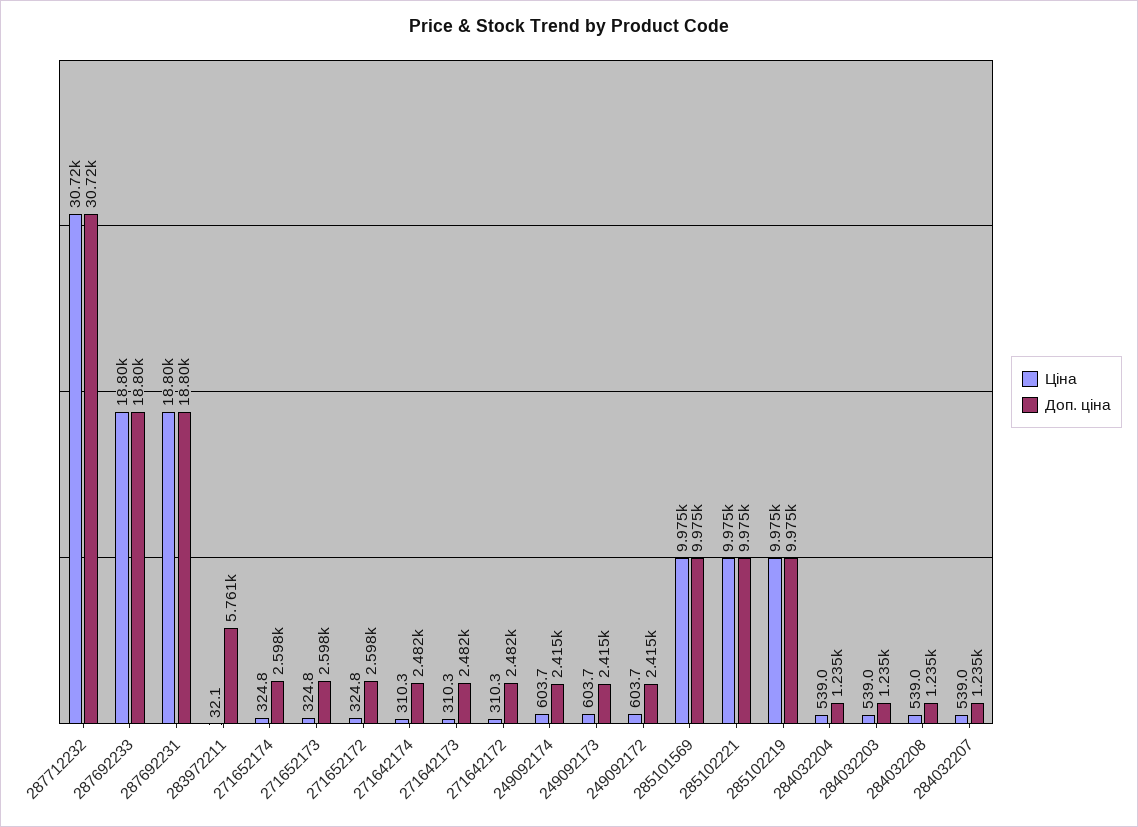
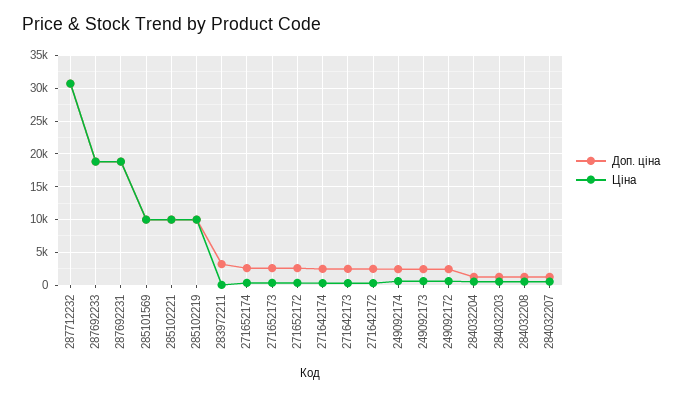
  {
    "Ціна": {
      "287712232": 30720,
      "287692233": 18800,
      "287692231": 18800,
      "283972211": 32.1,
      "271652174": 324.8,
      "271652173": 324.8,
      "271652172": 324.8,
      "271642174": 310.3,
      "271642173": 310.3,
      "271642172": 310.3,
      "249092174": 603.7,
      "249092173": 603.7,
      "249092172": 603.7,
      "285101569": 9975,
      "285102221": 9975,
      "285102219": 9975,
      "284032204": 539,
      "284032203": 539,
      "284032208": 539,
      "284032207": 539
    },
    "Доп. ціна": {
      "287712232": 30720,
      "287692233": 18800,
      "287692231": 18800,
-     "283972211": 5761,
+     "283972211": 3000,
      "271652174": 2598,
      "271652173": 2598,
      "271652172": 2598,
      "271642174": 2482,
      "271642173": 2482,
      "271642172": 2482,
      "249092174": 2415,
      "249092173": 2415,
      "249092172": 2415,
      "285101569": 9975,
      "285102221": 9975,
      "285102219": 9975,
      "284032204": 1235,
      "284032203": 1235,
      "284032208": 1235,
      "284032207": 1235
    }
  }

